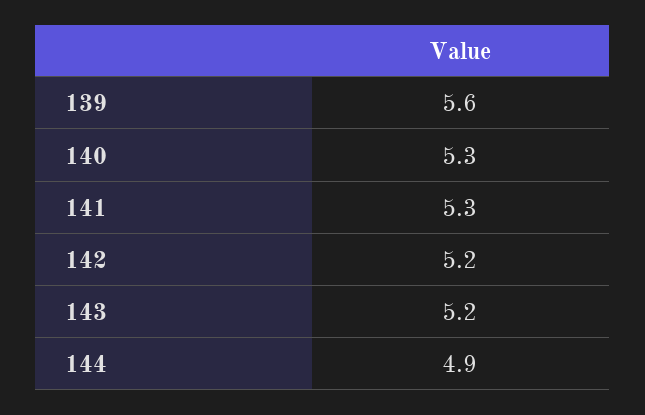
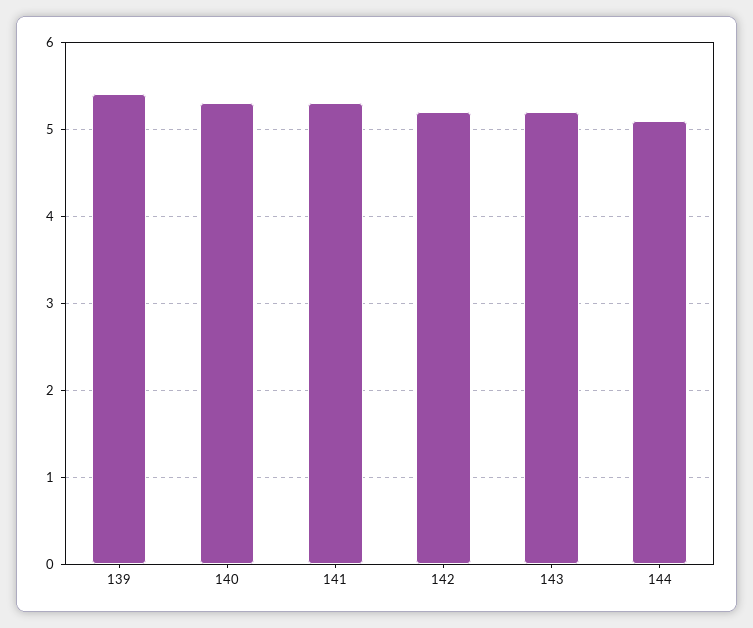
  {
-   "139": 5.6,
+   "139": 5.4,
    "140": 5.3,
    "141": 5.3,
    "142": 5.2,
    "143": 5.2,
-   "144": 4.9
+   "144": 5.1
  }

